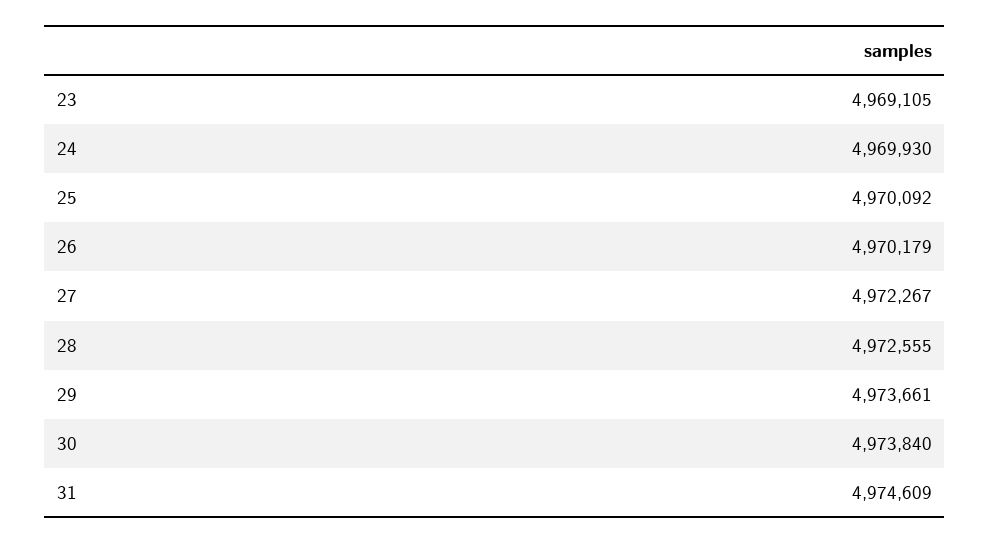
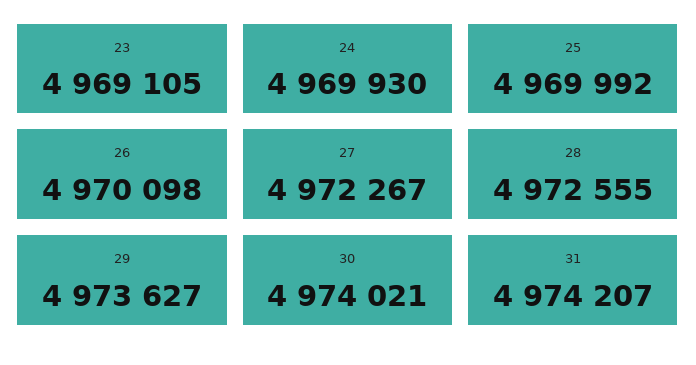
  {
    "23": 4969105,
    "24": 4969930,
-   "25": 4970092,
+   "25": 4969992,
-   "26": 4970179,
+   "26": 4970098,
    "27": 4972267,
    "28": 4972555,
-   "29": 4973661,
+   "29": 4973627,
-   "30": 4973840,
+   "30": 4974021,
-   "31": 4974609
+   "31": 4974207
  }

